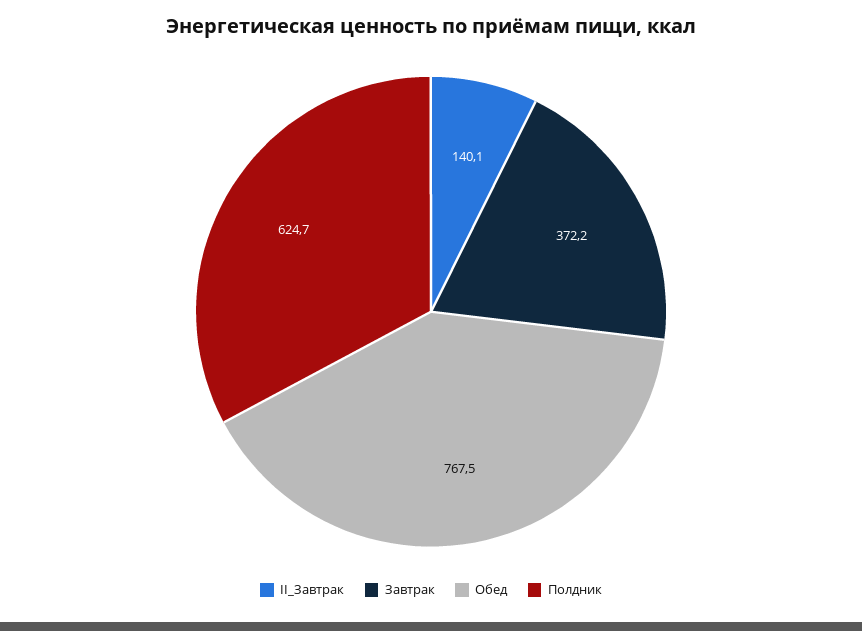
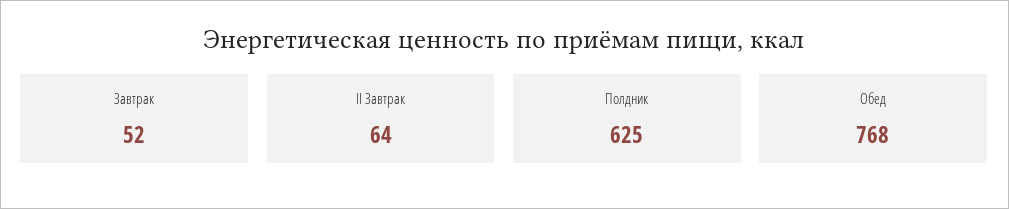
  {
-   "II_Завтрак": 140.1,
+   "II_Завтрак": 64,
-   "Завтрак": 372.2,
+   "Завтрак": 52,
    "Обед": 767.5,
    "Полдник": 624.7
  }

